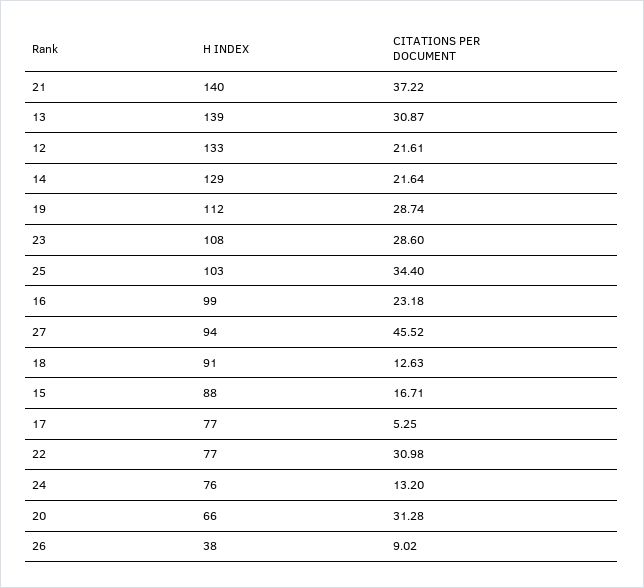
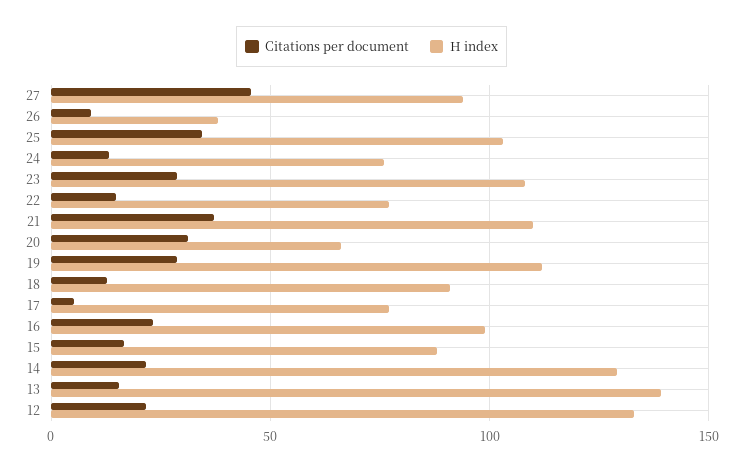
  {
    "H INDEX": {
-     "21": 140,
+     "21": 110,
      "13": 139,
      "12": 133,
      "14": 129,
      "19": 112,
      "23": 108,
      "25": 103,
      "16": 99,
      "27": 94,
      "18": 91,
      "15": 88,
      "17": 77,
      "22": 77,
      "24": 76,
      "20": 66,
      "26": 38
    },
    "CITATIONS PER DOCUMENT": {
      "21": 37.22,
-     "13": 30.87,
+     "13": 15,
      "12": 21.61,
      "14": 21.64,
      "19": 28.74,
      "23": 28.6,
      "25": 34.4,
      "16": 23.18,
      "27": 45.52,
      "18": 12.63,
      "15": 16.71,
      "17": 5.25,
-     "22": 30.98,
+     "22": 15,
      "24": 13.2,
      "20": 31.28,
      "26": 9.02
    }
  }

